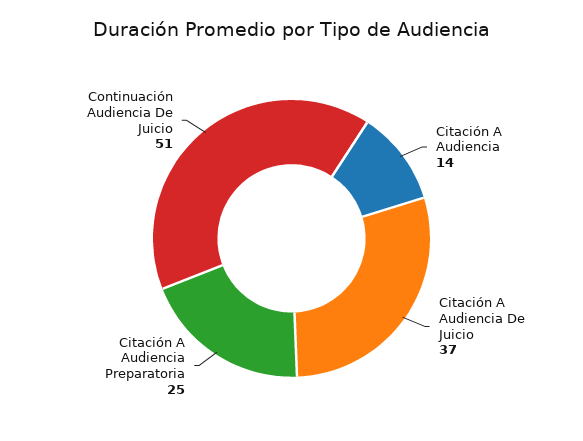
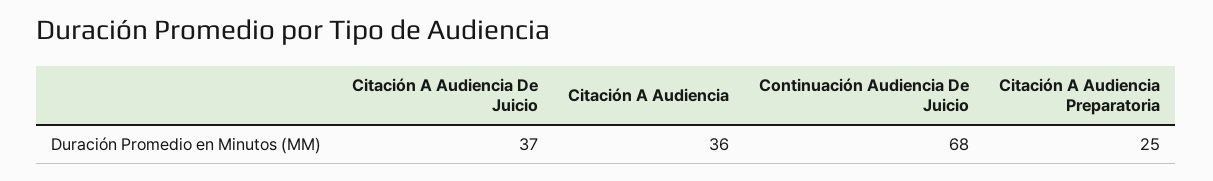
  {
-   "Citación A Audiencia": 14,
+   "Citación A Audiencia": 36,
    "Citación A Audiencia De Juicio": 37,
    "Citación A Audiencia Preparatoria": 25,
-   "Continuación Audiencia De Juicio": 51
+   "Continuación Audiencia De Juicio": 68
  }

